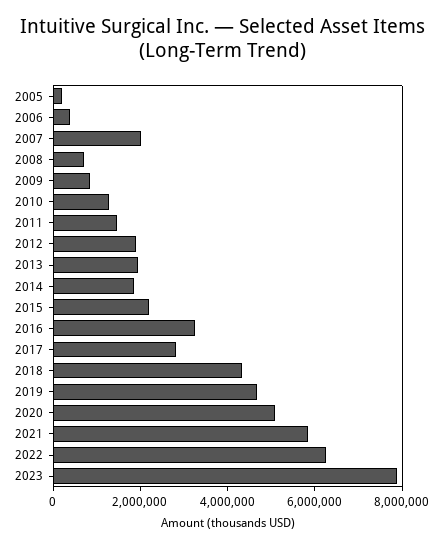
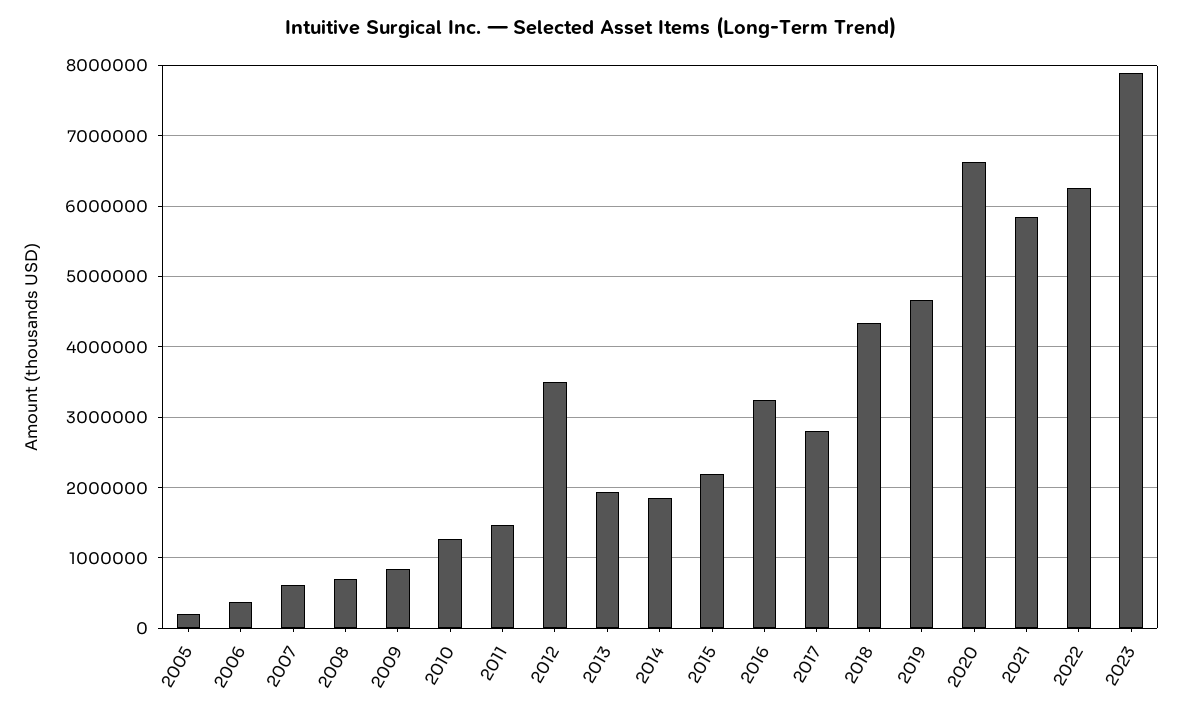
  {
    "2005": 200000,
    "2006": 400000,
-   "2007": 2000000,
+   "2007": 600000,
    "2008": 700000,
    "2009": 800000,
    "2010": 1300000,
    "2011": 1500000,
-   "2012": 2000000,
+   "2012": 3500000,
    "2013": 1900000,
    "2014": 1800000,
    "2015": 2200000,
    "2016": 3300000,
    "2017": 2800000,
    "2018": 4300000,
    "2019": 4700000,
-   "2020": 5000000,
+   "2020": 6600000,
    "2021": 5800000,
    "2022": 6300000,
    "2023": 7900000
  }

